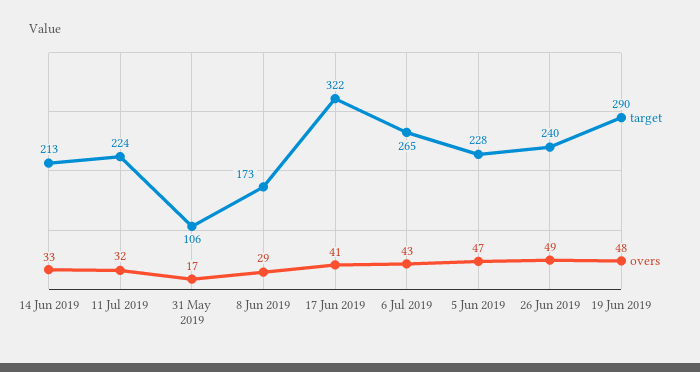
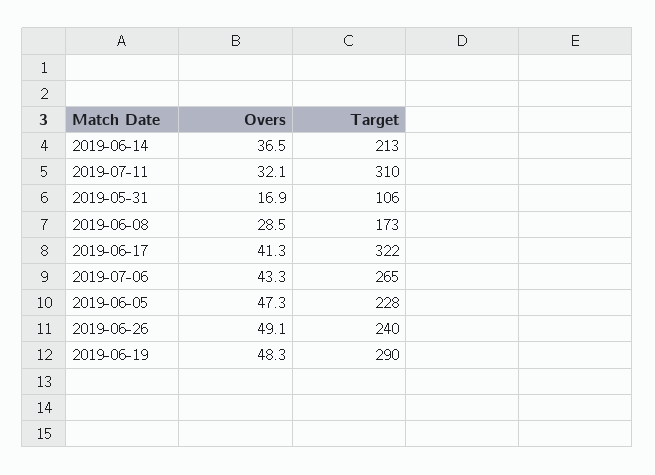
  {
    "target": {
      "14 Jun 2019": 213,
-     "11 Jul 2019": 224,
+     "11 Jul 2019": 310,
      "31 May 2019": 106,
      "8 Jun 2019": 173,
      "17 Jun 2019": 322,
      "6 Jul 2019": 265,
      "5 Jun 2019": 228,
      "26 Jun 2019": 240,
      "19 Jun 2019": 290
    },
    "overs": {
-     "14 Jun 2019": 33,
+     "14 Jun 2019": 36.5,
      "11 Jul 2019": 32.1,
      "31 May 2019": 16.9,
      "8 Jun 2019": 28.5,
      "17 Jun 2019": 41.3,
      "6 Jul 2019": 43.3,
      "5 Jun 2019": 47.3,
      "26 Jun 2019": 49.1,
      "19 Jun 2019": 48.3
    }
  }

